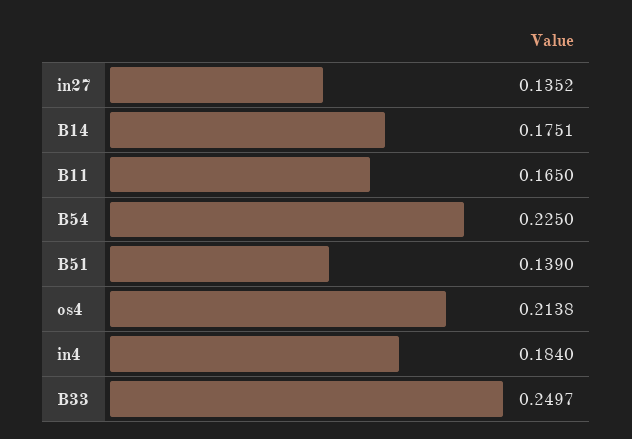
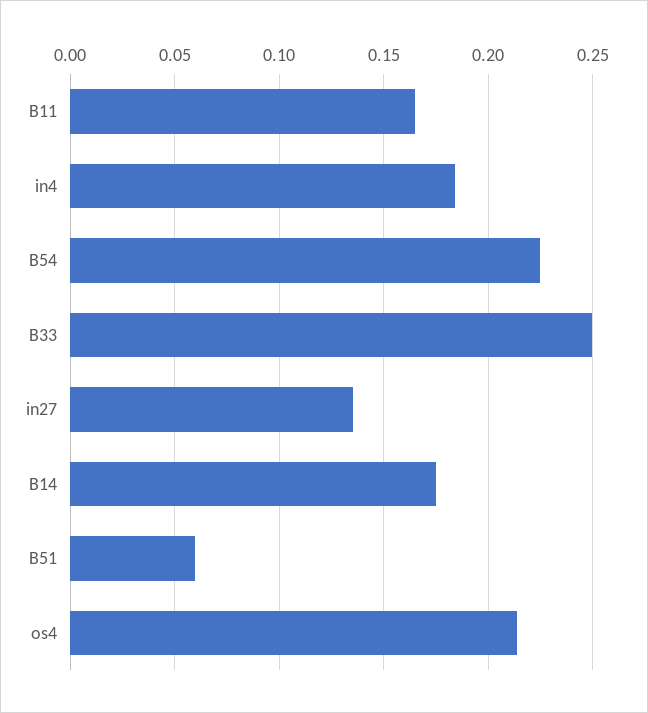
  {
    "in27": 0.1352,
    "B14": 0.1751,
    "B11": 0.165,
    "B54": 0.225,
-   "B51": 0.139,
+   "B51": 0.06,
    "os4": 0.2138,
    "in4": 0.184,
    "B33": 0.2497
  }

